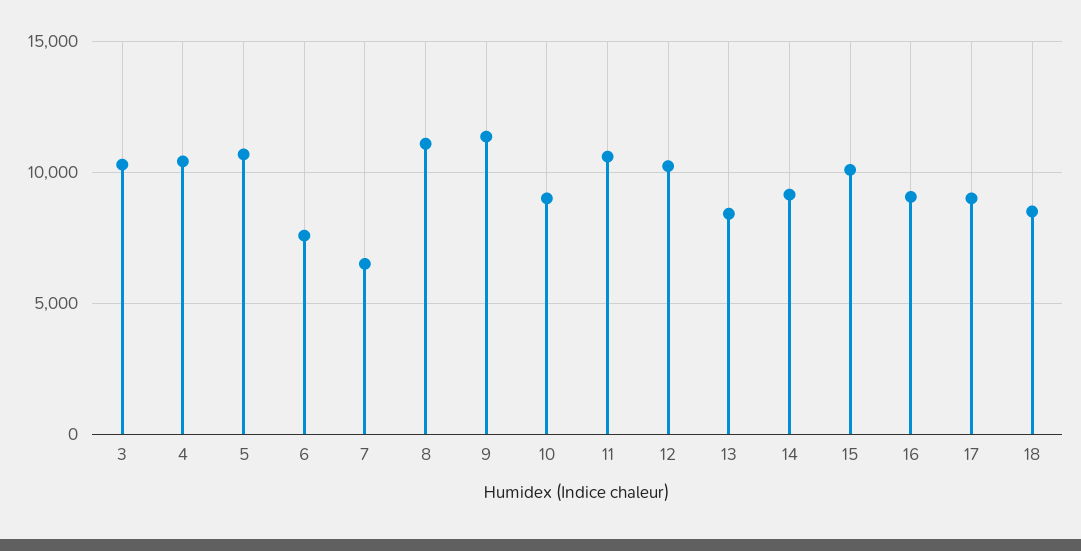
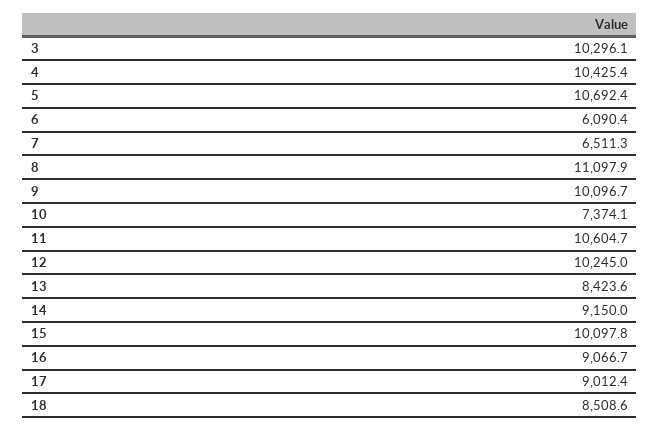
  {
    "3": 10296.1,
    "4": 10425.4,
    "5": 10692.4,
-   "6": 7500,
+   "6": 6090.4,
    "7": 6511.3,
    "8": 11097.9,
-   "9": 11500,
+   "9": 10096.7,
-   "10": 9000,
+   "10": 7374.1,
    "11": 10604.7,
    "12": 10245,
    "13": 8423.6,
    "14": 9150,
    "15": 10097.8,
    "16": 9066.7,
    "17": 9012.4,
    "18": 8508.6
  }

